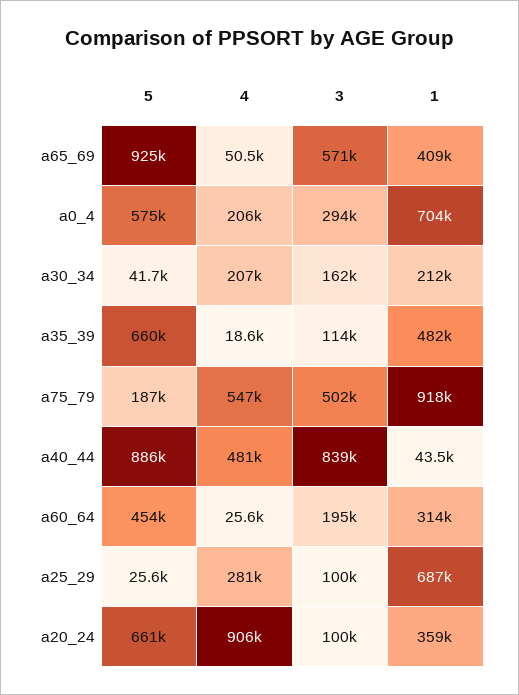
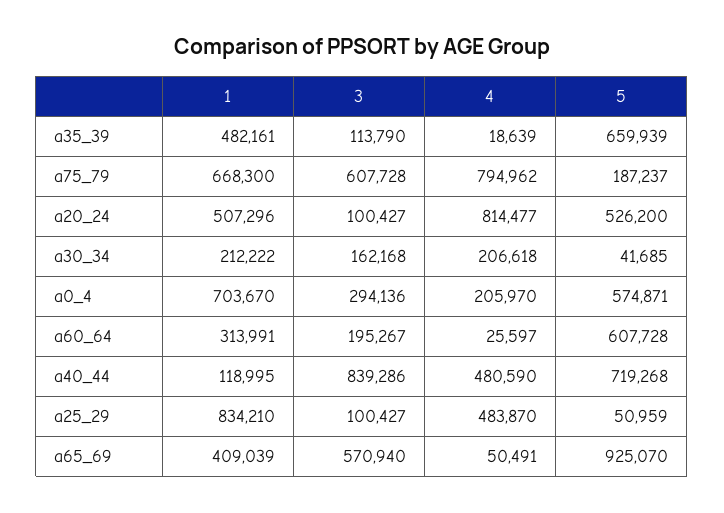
  {
    "5": {
      "a65_69": 925070,
      "a0_4": 574871,
      "a30_34": 41685,
      "a35_39": 659939,
      "a75_79": 187237,
-     "a40_44": 886000,
+     "a40_44": 719268,
-     "a60_64": 454000,
+     "a60_64": 607728,
-     "a25_29": 25600,
+     "a25_29": 50959,
-     "a20_24": 661000
+     "a20_24": 526200
    },
    "4": {
      "a65_69": 50491,
      "a0_4": 205970,
      "a30_34": 206618,
      "a35_39": 18639,
-     "a75_79": 547000,
+     "a75_79": 794962,
      "a40_44": 480590,
      "a60_64": 25597,
-     "a25_29": 281000,
+     "a25_29": 483870,
-     "a20_24": 906000
+     "a20_24": 814477
    },
    "3": {
      "a65_69": 570940,
      "a0_4": 294136,
      "a30_34": 162168,
      "a35_39": 113790,
-     "a75_79": 502000,
+     "a75_79": 607728,
      "a40_44": 839286,
      "a60_64": 195267,
      "a25_29": 100427,
      "a20_24": 100427
    },
    "1": {
      "a65_69": 409039,
      "a0_4": 703670,
      "a30_34": 212222,
      "a35_39": 482161,
-     "a75_79": 918000,
+     "a75_79": 668300,
-     "a40_44": 43500,
+     "a40_44": 118995,
      "a60_64": 313991,
-     "a25_29": 687000,
+     "a25_29": 834210,
-     "a20_24": 359000
+     "a20_24": 507296
    }
  }

